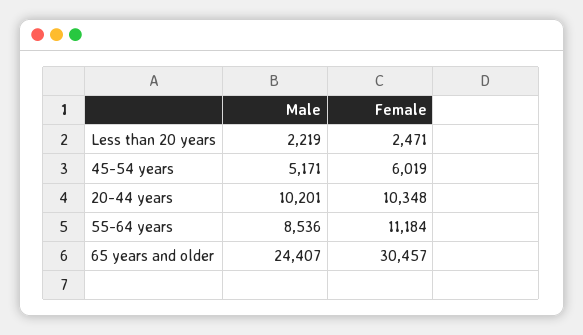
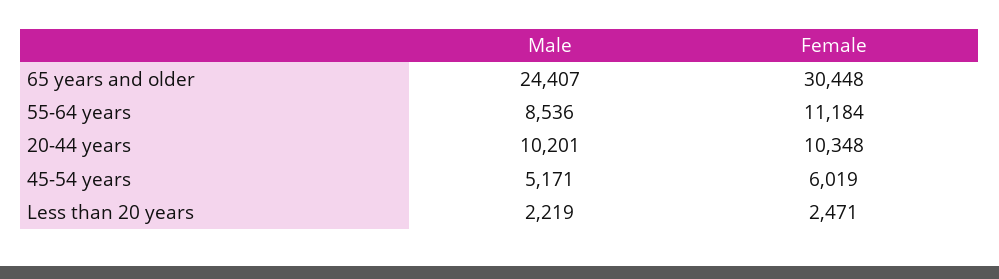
  {
    "Male": {
      "Less than 20 years": 2219,
      "45-54 years": 5171,
      "20-44 years": 10201,
      "55-64 years": 8536,
      "65 years and older": 24407
    },
    "Female": {
      "Less than 20 years": 2471,
      "45-54 years": 6019,
      "20-44 years": 10348,
      "55-64 years": 11184,
-     "65 years and older": 30457
+     "65 years and older": 30448
    }
  }

